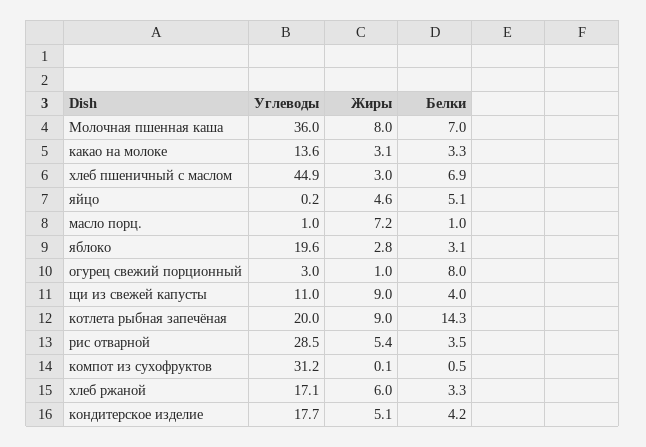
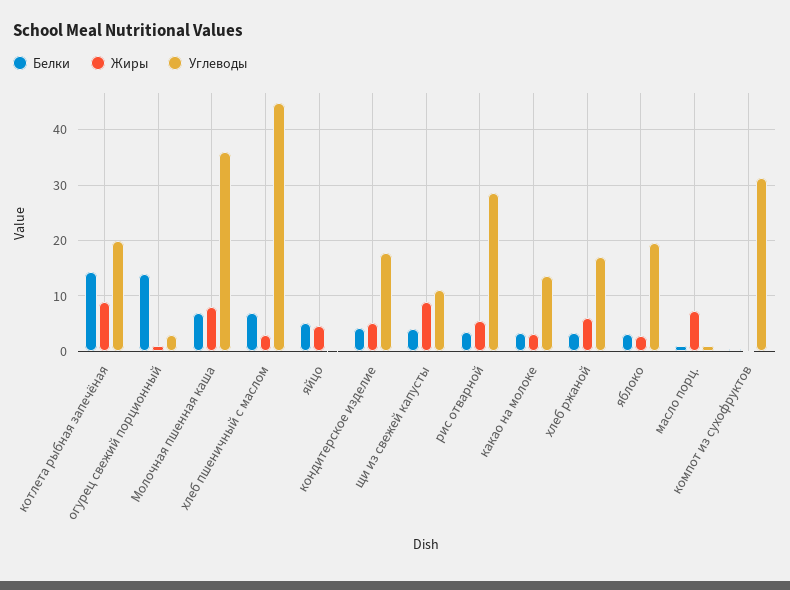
  {
    "Углеводы": {
      "Молочная пшенная каша": 36,
      "какао на молоке": 13.6,
      "хлеб пшеничный с маслом": 44.9,
      "яйцо": 0.2,
      "масло порц.": 1,
      "яблоко": 19.6,
      "огурец свежий порционный": 3,
      "щи из свежей капусты": 11,
      "котлета рыбная запечёная": 20,
      "рис отварной": 28.5,
      "компот из сухофруктов": 31.2,
      "хлеб ржаной": 17.1,
      "кондитерское изделие": 17.7
    },
    "Жиры": {
      "Молочная пшенная каша": 8,
      "какао на молоке": 3.1,
      "хлеб пшеничный с маслом": 3,
      "яйцо": 4.6,
      "масло порц.": 7.2,
      "яблоко": 2.8,
      "огурец свежий порционный": 1,
      "щи из свежей капусты": 9,
      "котлета рыбная запечёная": 9,
      "рис отварной": 5.4,
      "компот из сухофруктов": 0.1,
      "хлеб ржаной": 6,
      "кондитерское изделие": 5.1
    },
    "Белки": {
      "Молочная пшенная каша": 7,
      "какао на молоке": 3.3,
      "хлеб пшеничный с маслом": 6.9,
      "яйцо": 5.1,
      "масло порц.": 1,
      "яблоко": 3.1,
-     "огурец свежий порционный": 8,
+     "огурец свежий порционный": 14,
      "щи из свежей капусты": 4,
      "котлета рыбная запечёная": 14.3,
      "рис отварной": 3.5,
      "компот из сухофруктов": 0.5,
      "хлеб ржаной": 3.3,
      "кондитерское изделие": 4.2
    }
  }

